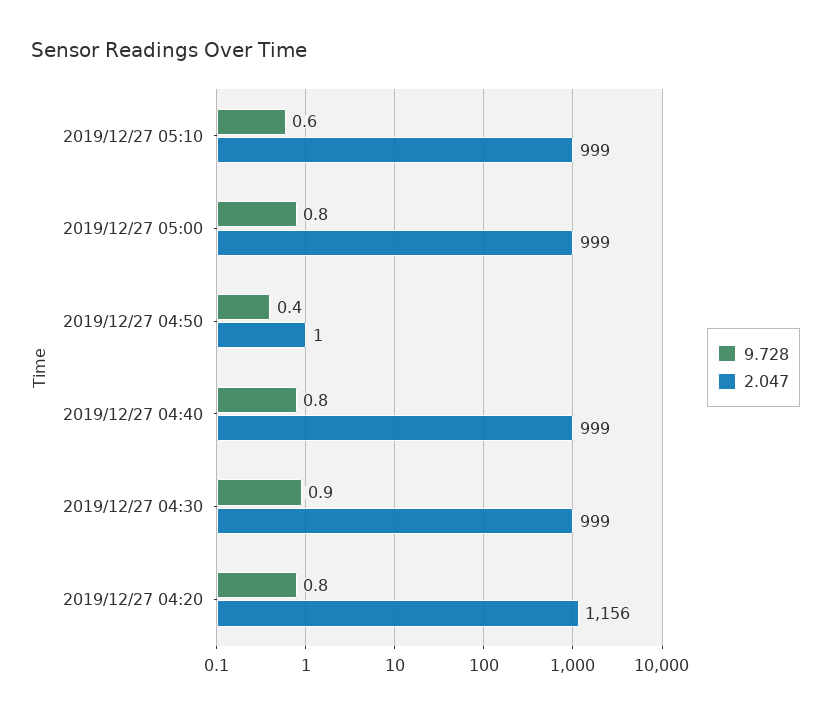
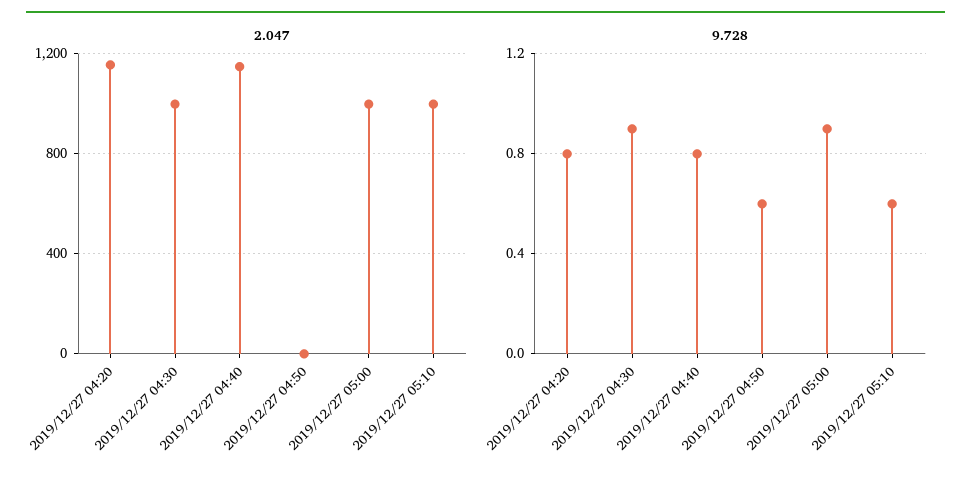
  {
    "9.728": {
      "2019/12/27 05:10": 0.6,
-     "2019/12/27 05:00": 0.8,
+     "2019/12/27 05:00": 0.9,
-     "2019/12/27 04:50": 0.4,
+     "2019/12/27 04:50": 0.6,
      "2019/12/27 04:40": 0.8,
      "2019/12/27 04:30": 0.9,
      "2019/12/27 04:20": 0.8
    },
    "2.047": {
      "2019/12/27 05:10": 999,
      "2019/12/27 05:00": 999,
      "2019/12/27 04:50": 1,
-     "2019/12/27 04:40": 999,
+     "2019/12/27 04:40": 1150,
      "2019/12/27 04:30": 999,
      "2019/12/27 04:20": 1156
    }
  }

